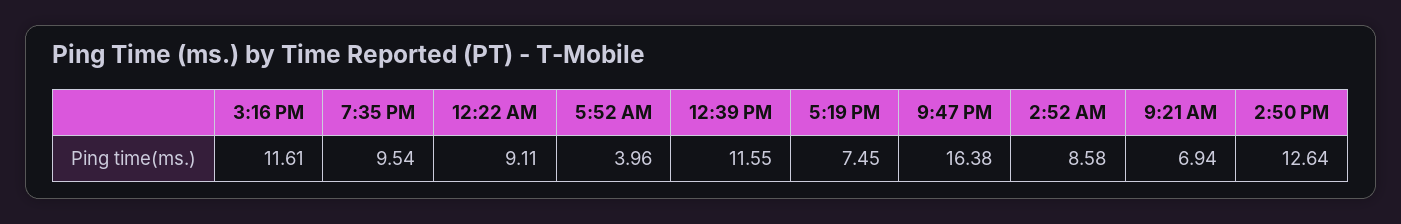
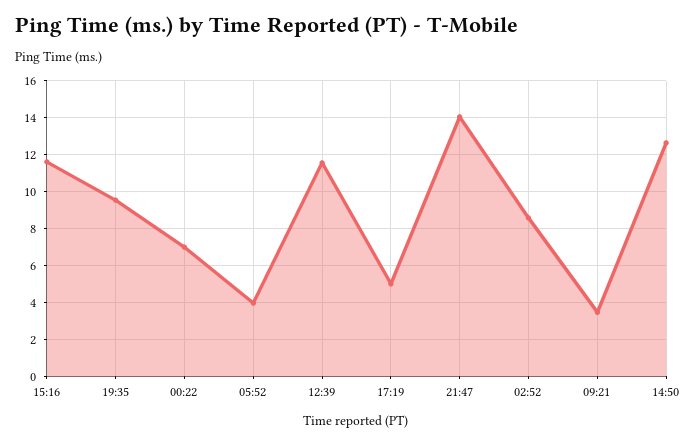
  {
    "3:16 PM": 11.61,
    "7:35 PM": 9.54,
-   "12:22 AM": 9.11,
+   "12:22 AM": 7,
    "5:52 AM": 3.96,
    "12:39 PM": 11.55,
-   "5:19 PM": 7.45,
+   "5:19 PM": 5,
-   "9:47 PM": 16.38,
+   "9:47 PM": 14,
    "2:52 AM": 8.58,
-   "9:21 AM": 6.94,
+   "9:21 AM": 3.5,
    "2:50 PM": 12.64
  }

